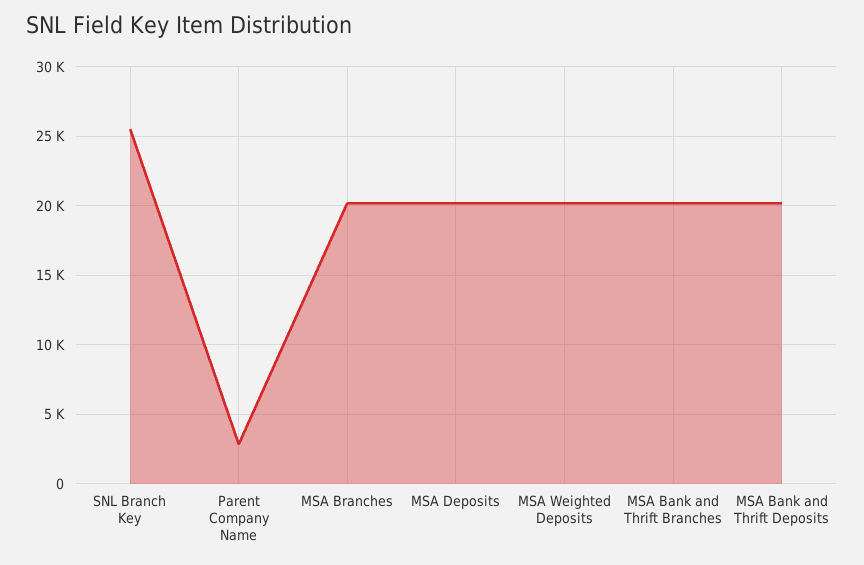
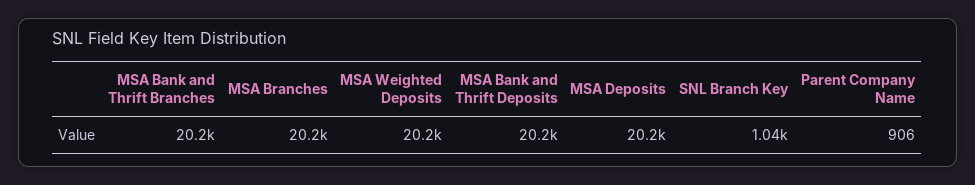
  {
-   "SNL Branch Key": 25500,
+   "SNL Branch Key": 1040,
-   "Parent Company Name": 3000,
+   "Parent Company Name": 906,
    "MSA Branches": 20200,
    "MSA Deposits": 20200,
    "MSA Weighted Deposits": 20200,
    "MSA Bank and Thrift Branches": 20200,
    "MSA Bank and Thrift Deposits": 20200
  }

